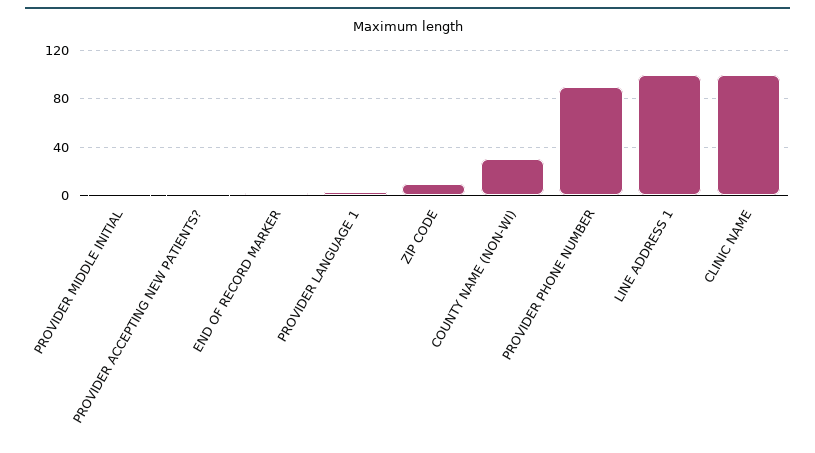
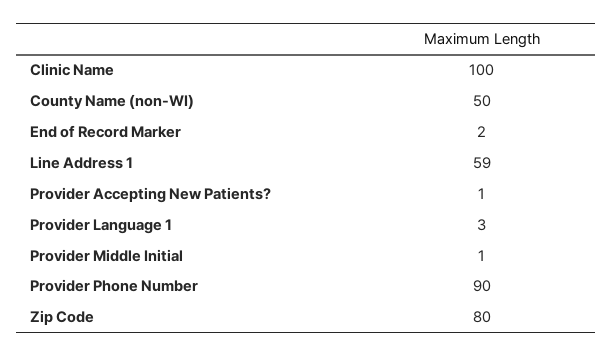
  {
    "PROVIDER MIDDLE INITIAL": 1,
    "PROVIDER ACCEPTING NEW PATIENTS?": 1,
    "END OF RECORD MARKER": 2,
    "PROVIDER LANGUAGE 1": 3,
-   "ZIP CODE": 10,
+   "ZIP CODE": 80,
-   "COUNTY NAME (NON-WI)": 30,
+   "COUNTY NAME (NON-WI)": 50,
    "PROVIDER PHONE NUMBER": 90,
-   "LINE ADDRESS 1": 100,
+   "LINE ADDRESS 1": 59,
    "CLINIC NAME": 100
  }

